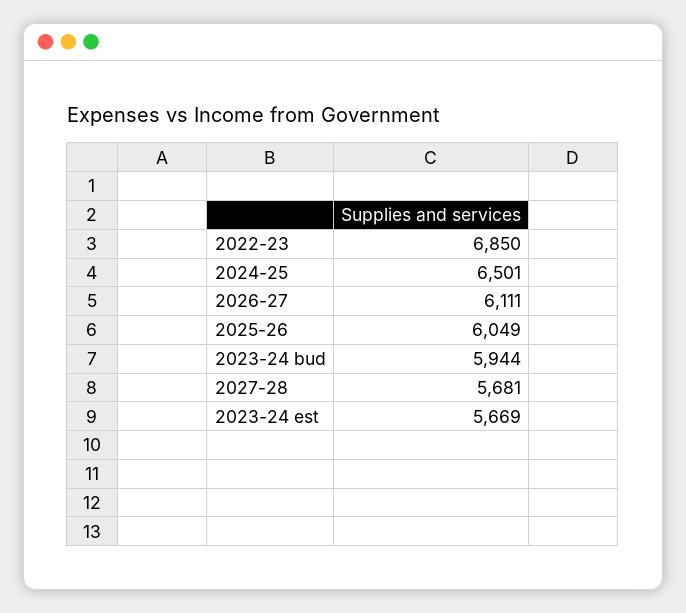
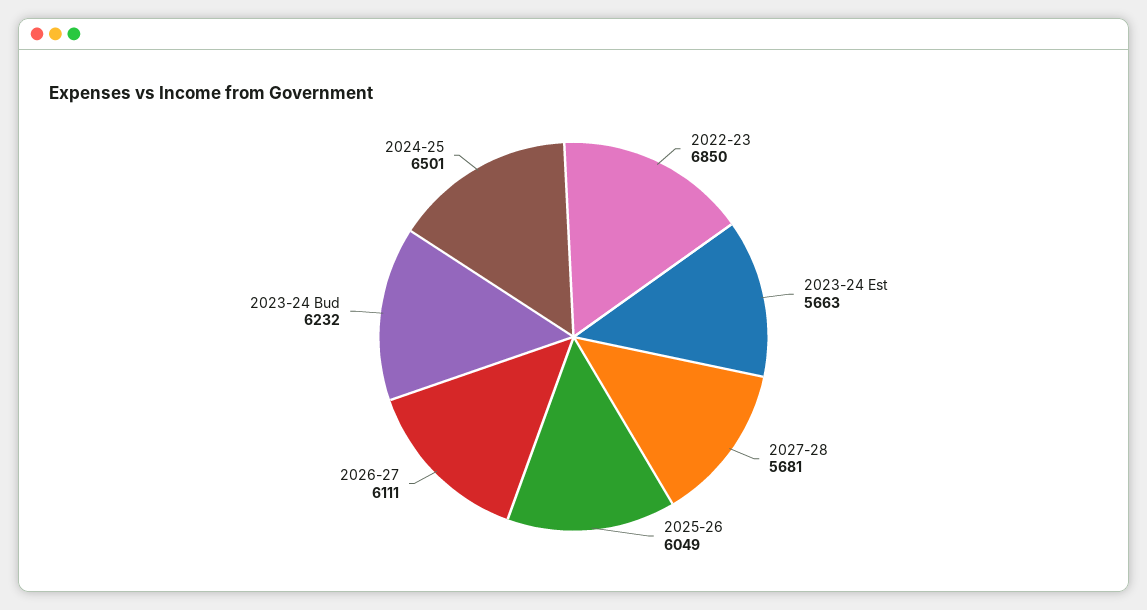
  {
    "2022-23": 6850,
    "2024-25": 6501,
    "2026-27": 6111,
    "2025-26": 6049,
-   "2023-24 bud": 5944,
+   "2023-24 bud": 6232,
    "2027-28": 5681,
-   "2023-24 est": 5669
+   "2023-24 est": 5663
  }

